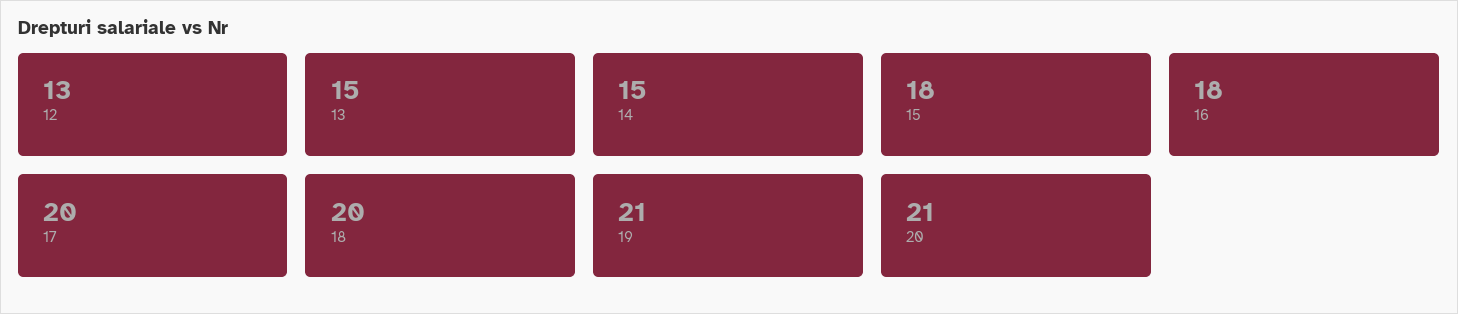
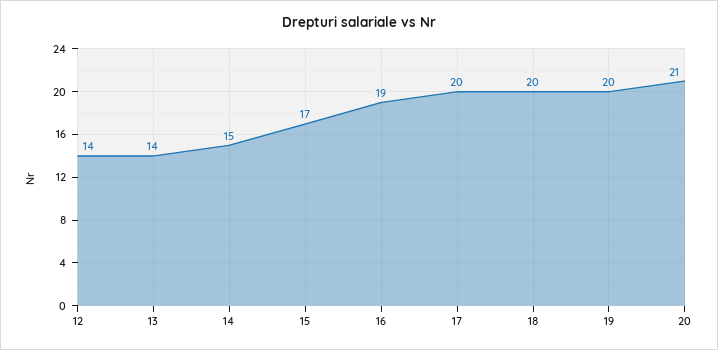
  {
-   "12": 13,
+   "12": 14,
-   "13": 15,
+   "13": 14,
    "14": 15,
-   "15": 18,
+   "15": 17,
-   "16": 18,
+   "16": 19,
    "17": 20,
    "18": 20,
-   "19": 21,
+   "19": 20,
    "20": 21
  }

